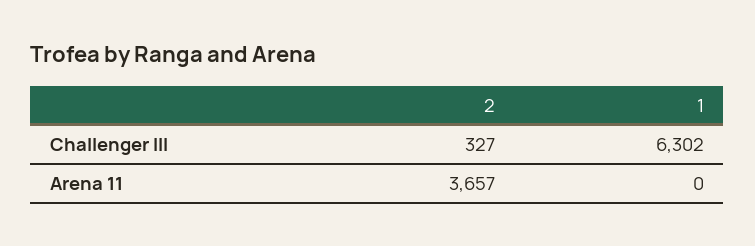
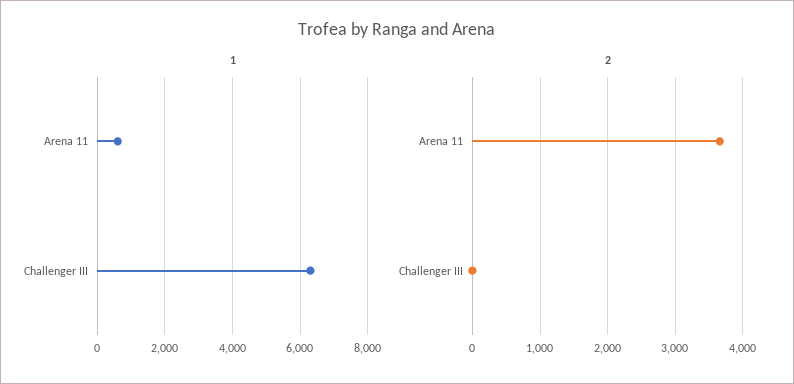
  {
    "2": {
-     "Challenger III": 327,
+     "Challenger III": 0,
      "Arena 11": 3657
    },
    "1": {
      "Challenger III": 6302,
-     "Arena 11": 0
+     "Arena 11": 600
    }
  }

